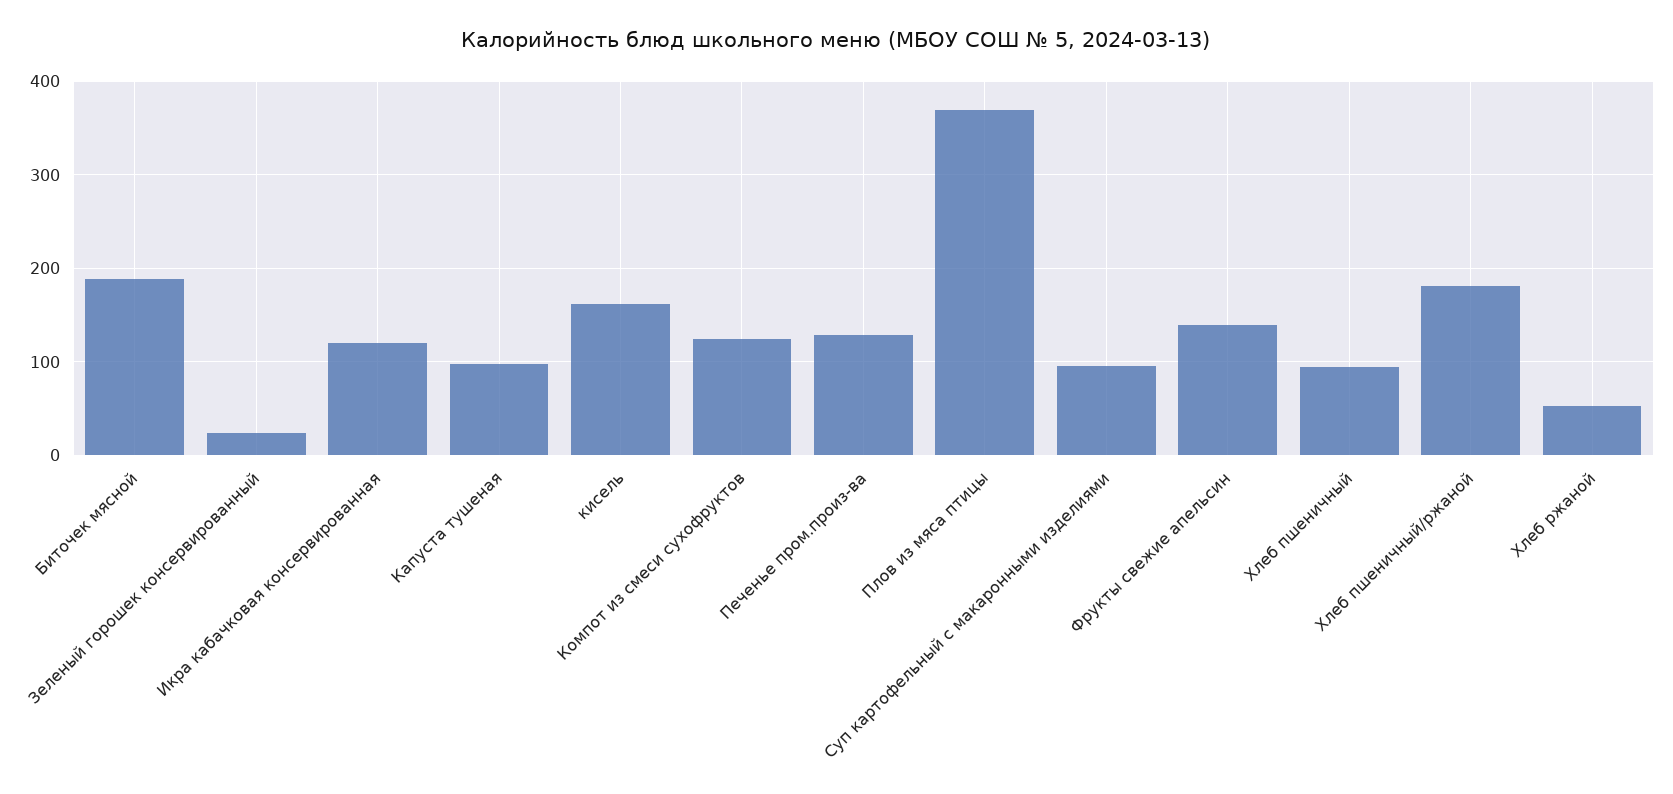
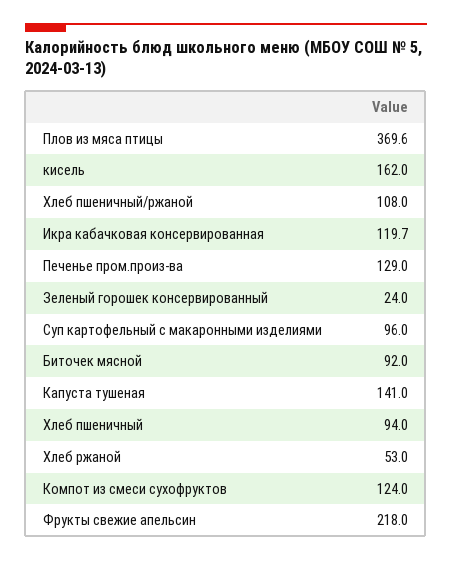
  {
-   "Биточек мясной": 190,
+   "Биточек мясной": 92,
    "Зеленый горошек консервированный": 24,
    "Икра кабачковая консервированная": 119.7,
-   "Капуста тушеная": 100,
+   "Капуста тушеная": 141,
    "кисель": 162,
    "Компот из смеси сухофруктов": 124,
    "Печенье пром.произ-ва": 129,
    "Плов из мяса птицы": 369.6,
    "Суп картофельный с макаронными изделиями": 96,
-   "Фрукты свежие апельсин": 140,
+   "Фрукты свежие апельсин": 218,
    "Хлеб пшеничный": 94,
-   "Хлеб пшеничный/ржаной": 180,
+   "Хлеб пшеничный/ржаной": 108,
    "Хлеб ржаной": 53
  }

